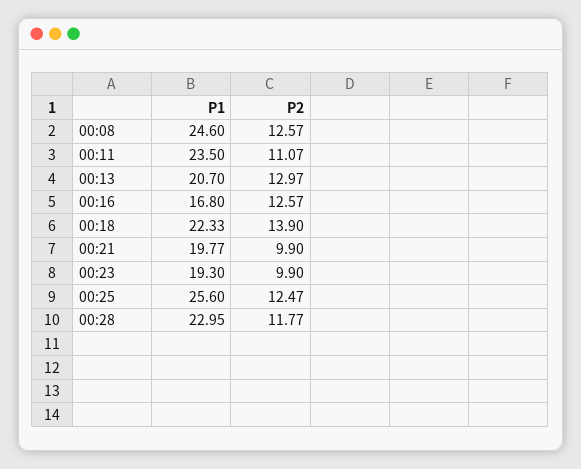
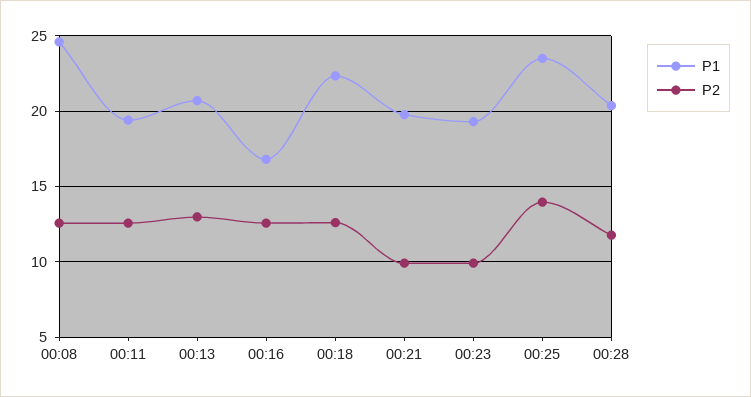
  {
    "P1": {
      "00:08": 24.6,
-     "00:11": 23.5,
+     "00:11": 19.5,
      "00:13": 20.7,
      "00:16": 16.8,
      "00:18": 22.33,
      "00:21": 19.77,
      "00:23": 19.3,
-     "00:25": 25.6,
+     "00:25": 23.5,
-     "00:28": 22.95
+     "00:28": 20.5
    },
    "P2": {
      "00:08": 12.57,
-     "00:11": 11.07,
+     "00:11": 12.5,
      "00:13": 12.97,
      "00:16": 12.57,
-     "00:18": 13.9,
+     "00:18": 12.5,
      "00:21": 9.9,
      "00:23": 9.9,
-     "00:25": 12.47,
+     "00:25": 14,
      "00:28": 11.77
    }
  }

